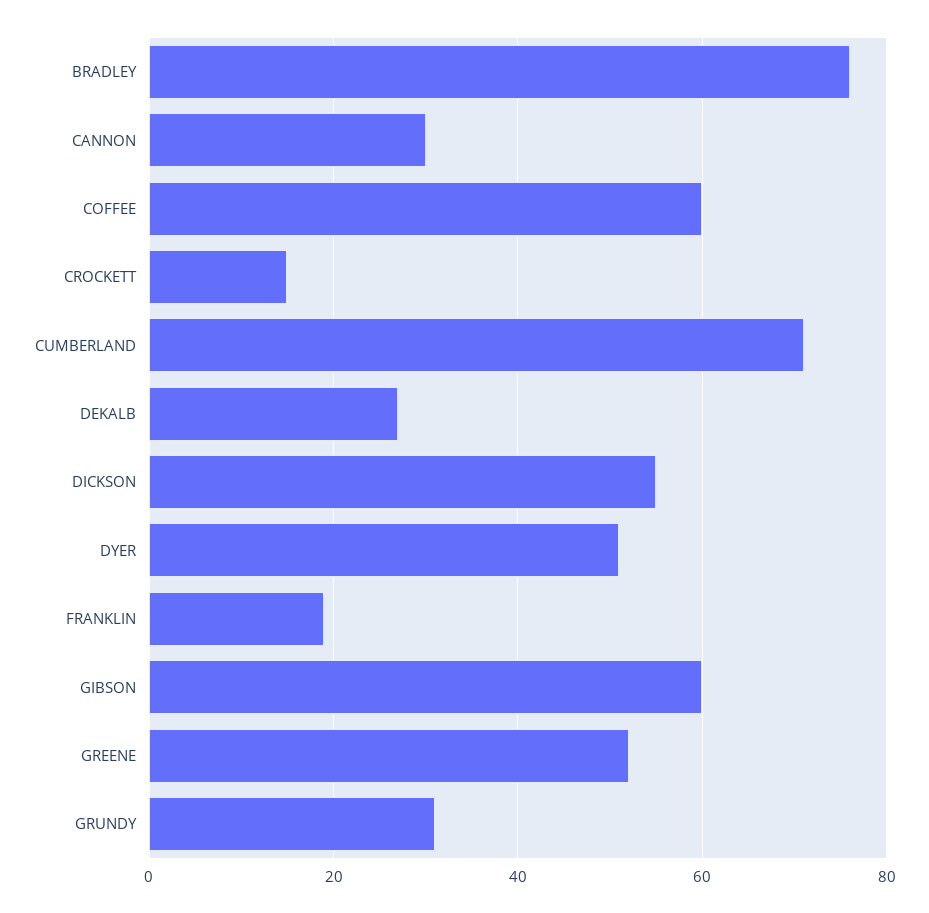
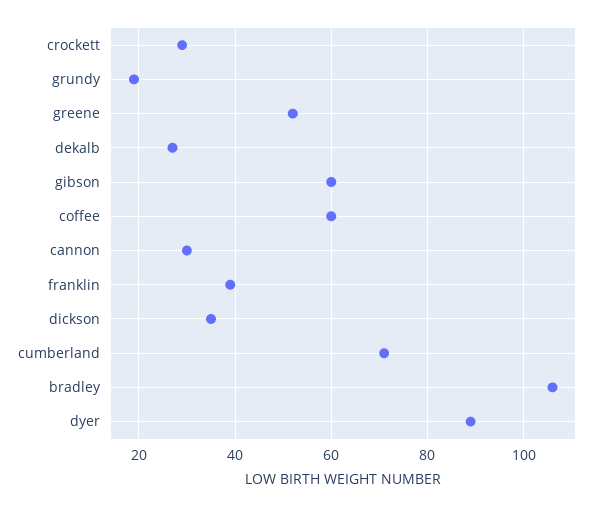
  {
-   "BRADLEY": 75,
+   "BRADLEY": 105,
    "CANNON": 30,
    "COFFEE": 60,
-   "CROCKETT": 15,
+   "CROCKETT": 30,
    "CUMBERLAND": 70,
    "DEKALB": 25,
-   "DICKSON": 55,
+   "DICKSON": 35,
-   "DYER": 50,
+   "DYER": 90,
-   "FRANKLIN": 20,
+   "FRANKLIN": 40,
    "GIBSON": 60,
    "GREENE": 50,
-   "GRUNDY": 30
+   "GRUNDY": 20
  }

